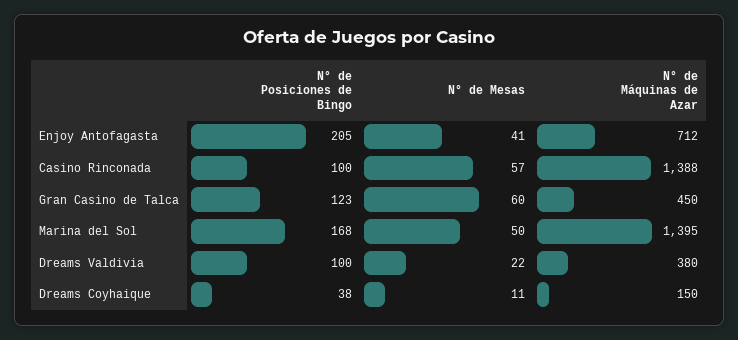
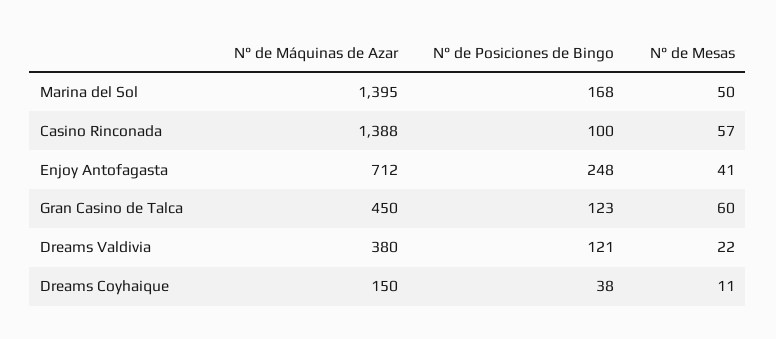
  {
    "N° de Posiciones de Bingo": {
-     "Enjoy Antofagasta": 205,
+     "Enjoy Antofagasta": 248,
      "Casino Rinconada": 100,
      "Gran Casino de Talca": 123,
      "Marina del Sol": 168,
-     "Dreams Valdivia": 100,
+     "Dreams Valdivia": 121,
      "Dreams Coyhaique": 38
    },
    "N° de Mesas": {
      "Enjoy Antofagasta": 41,
      "Casino Rinconada": 57,
      "Gran Casino de Talca": 60,
      "Marina del Sol": 50,
      "Dreams Valdivia": 22,
      "Dreams Coyhaique": 11
    },
    "N° de Máquinas de Azar": {
      "Enjoy Antofagasta": 712,
      "Casino Rinconada": 1388,
      "Gran Casino de Talca": 450,
      "Marina del Sol": 1395,
      "Dreams Valdivia": 380,
      "Dreams Coyhaique": 150
    }
  }

